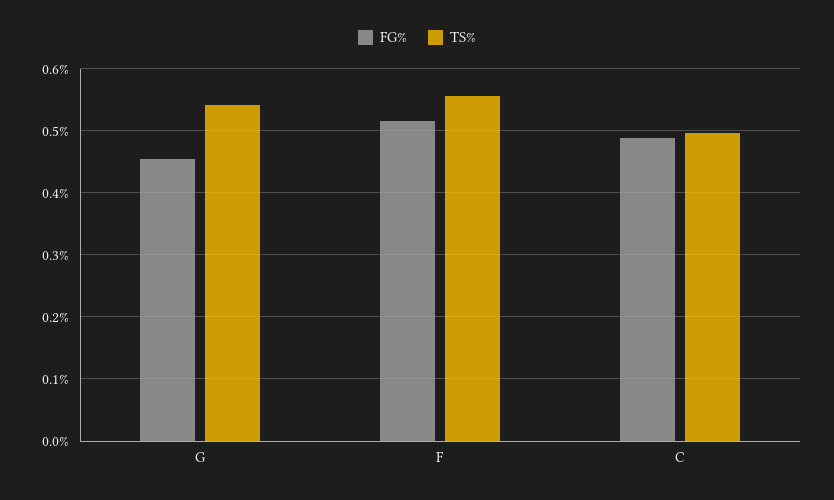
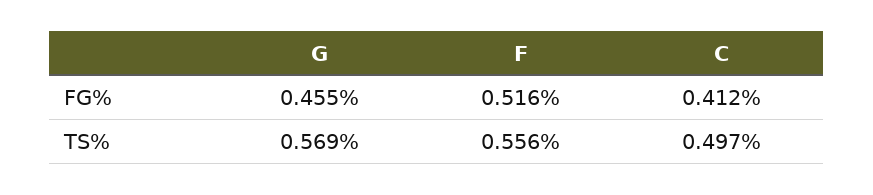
  {
    "FG%": {
      "G": 0.455,
      "F": 0.516,
-     "C": 0.49
+     "C": 0.412
    },
    "TS%": {
-     "G": 0.54,
+     "G": 0.569,
      "F": 0.556,
      "C": 0.497
    }
  }

